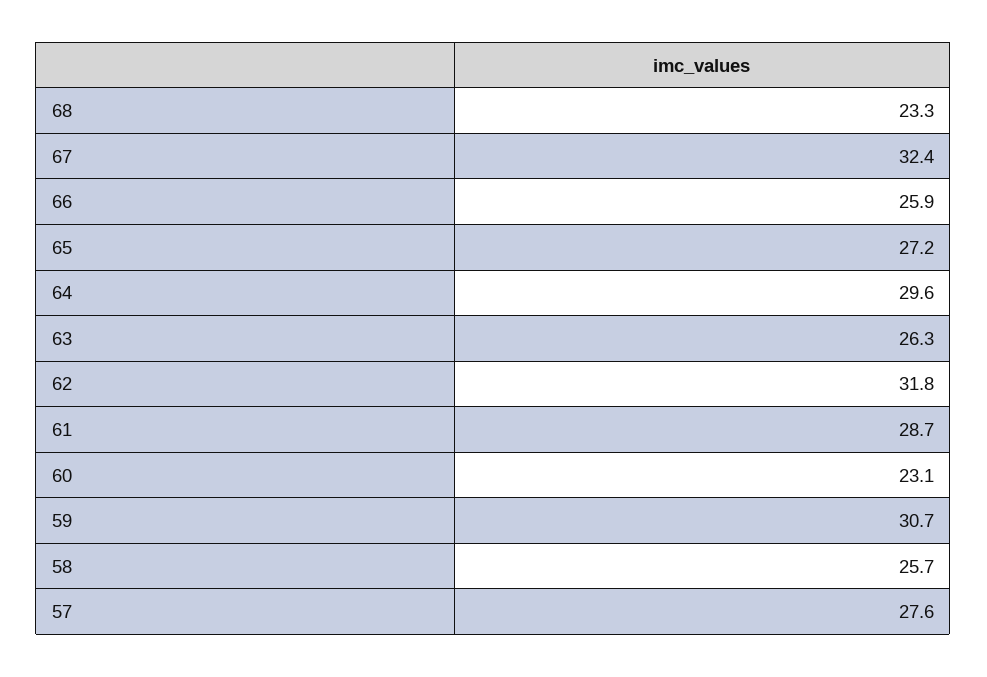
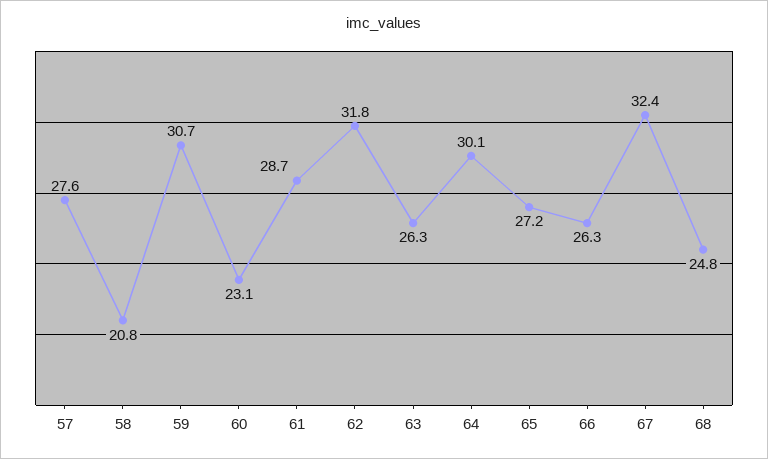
  {
-   "68": 23.3,
+   "68": 24.8,
    "67": 32.4,
-   "66": 25.9,
+   "66": 26.3,
    "65": 27.2,
-   "64": 29.6,
+   "64": 30.1,
    "63": 26.3,
    "62": 31.8,
    "61": 28.7,
    "60": 23.1,
    "59": 30.7,
-   "58": 25.7,
+   "58": 20.8,
    "57": 27.6
  }

